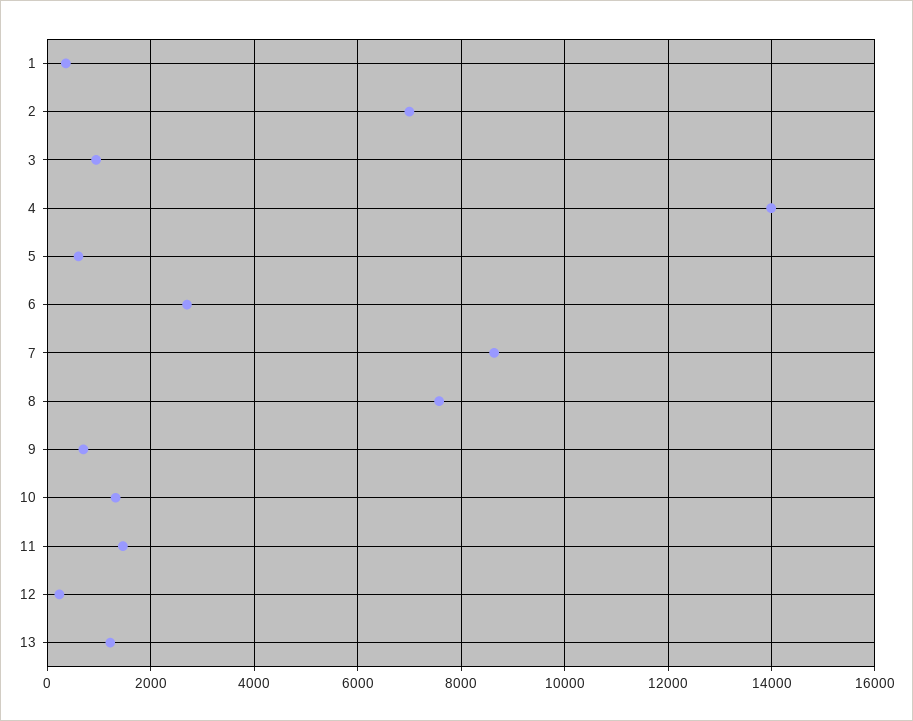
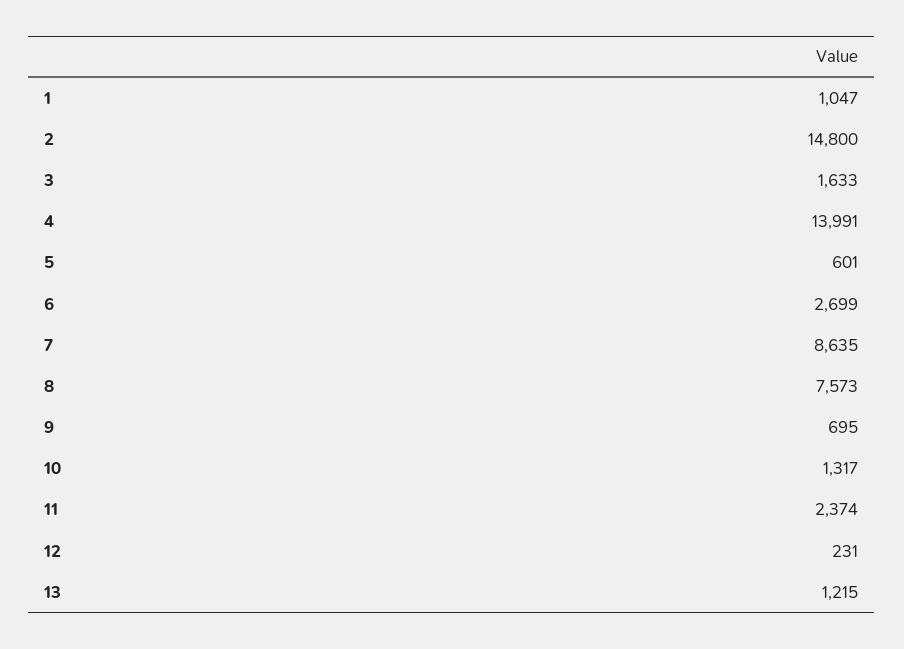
  {
-   "1": 400,
+   "1": 1047,
-   "2": 7000,
+   "2": 14800,
-   "3": 1000,
+   "3": 1633,
    "4": 13991,
    "5": 601,
    "6": 2699,
    "7": 8635,
    "8": 7573,
    "9": 695,
    "10": 1317,
-   "11": 1400,
+   "11": 2374,
    "12": 231,
    "13": 1215
  }

